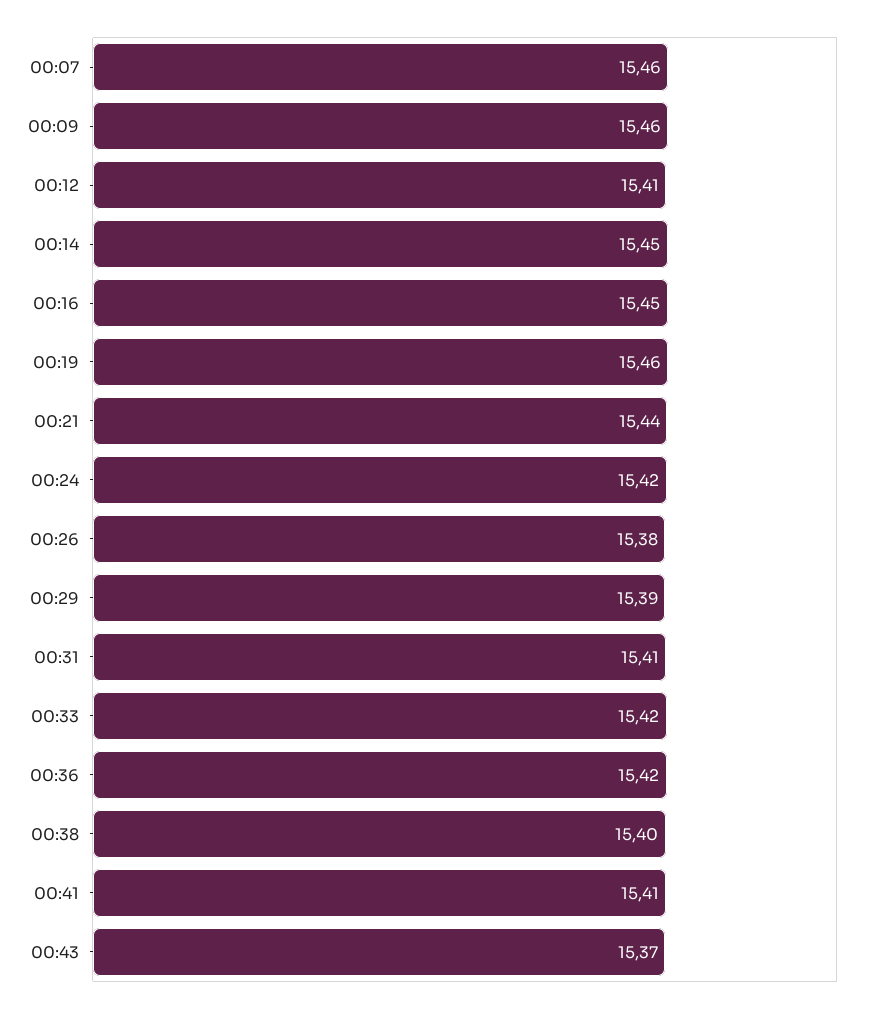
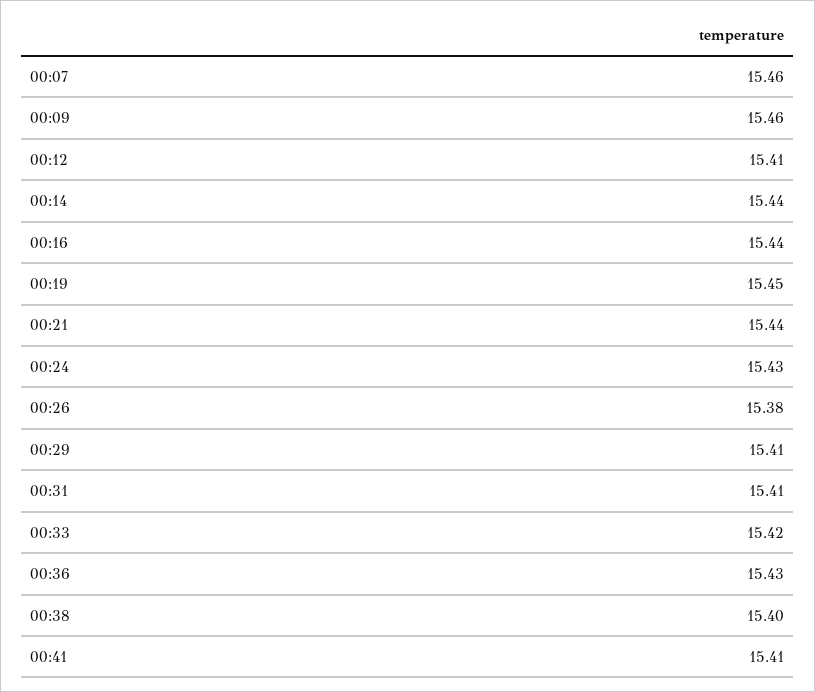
  {
    "00:07": 15.46,
    "00:09": 15.46,
    "00:12": 15.41,
-   "00:14": 15.45,
+   "00:14": 15.44,
-   "00:16": 15.45,
+   "00:16": 15.44,
-   "00:19": 15.46,
+   "00:19": 15.45,
    "00:21": 15.44,
-   "00:24": 15.42,
+   "00:24": 15.43,
    "00:26": 15.38,
-   "00:29": 15.39,
+   "00:29": 15.41,
    "00:31": 15.41,
    "00:33": 15.42,
-   "00:36": 15.42,
+   "00:36": 15.43,
    "00:38": 15.4,
-   "00:41": 15.41,
+   "00:41": 15.41
-   "00:43": 15.37
  }

